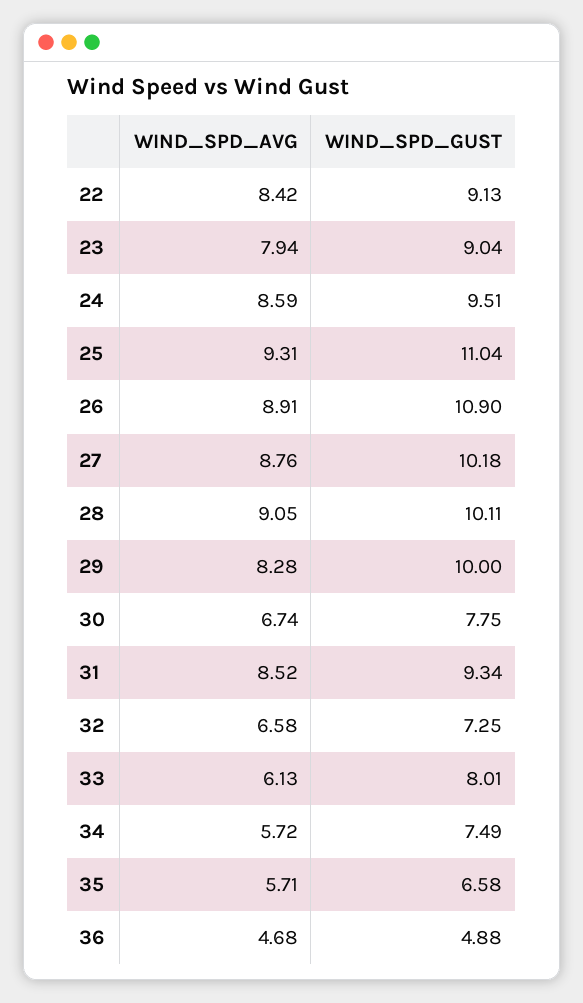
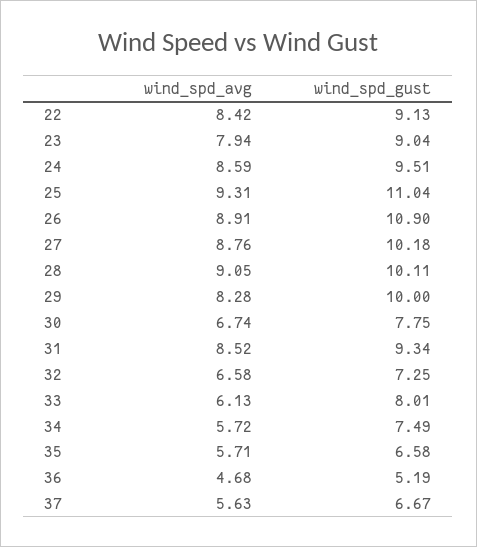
  {
    "WIND_SPD_AVG": {
      "22": 8.42,
      "23": 7.94,
      "24": 8.59,
      "25": 9.31,
      "26": 8.91,
      "27": 8.76,
      "28": 9.05,
      "29": 8.28,
      "30": 6.74,
      "31": 8.52,
      "32": 6.58,
      "33": 6.13,
      "34": 5.72,
      "35": 5.71,
-     "36": 4.68
+     "36": 4.68,
+     "37": 5.63
    },
    "WIND_SPD_GUST": {
      "22": 9.13,
      "23": 9.04,
      "24": 9.51,
      "25": 11.04,
      "26": 10.9,
      "27": 10.18,
      "28": 10.11,
      "29": 10,
      "30": 7.75,
      "31": 9.34,
      "32": 7.25,
      "33": 8.01,
      "34": 7.49,
      "35": 6.58,
-     "36": 4.88
+     "36": 5.19,
+     "37": 6.67
    }
  }

